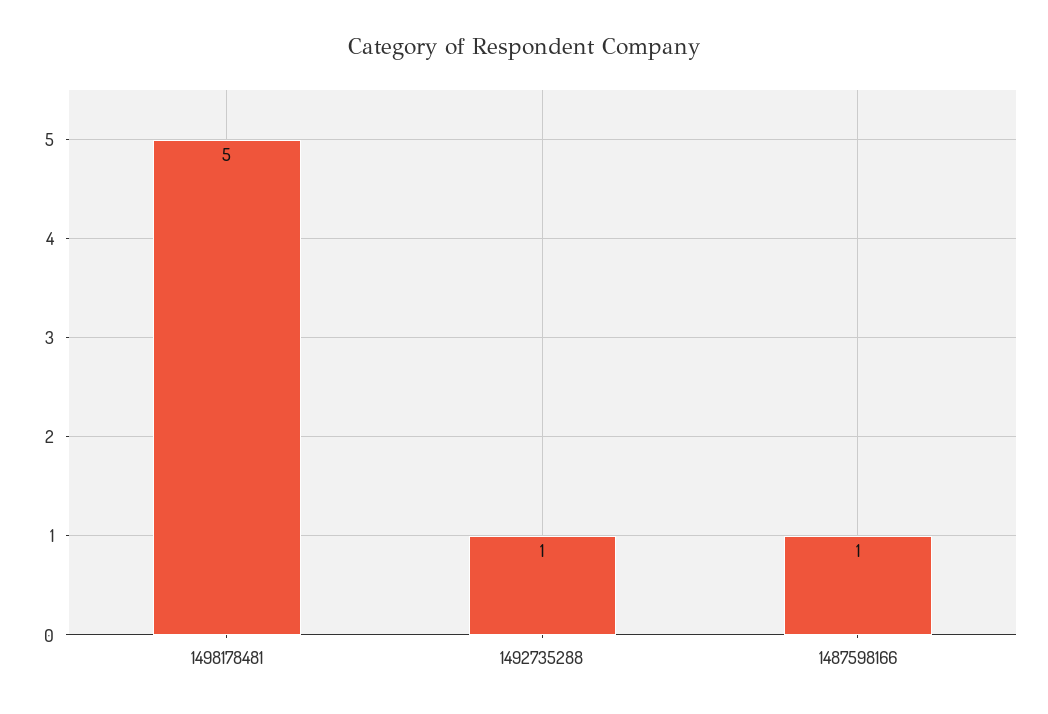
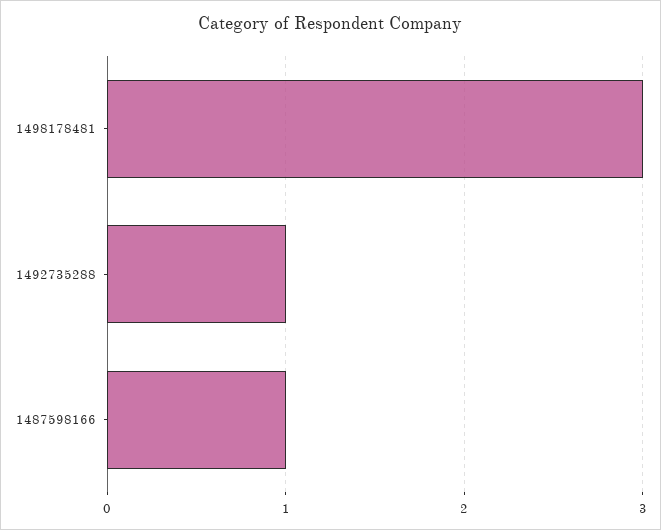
  {
-   "1498178481": 5,
+   "1498178481": 3,
    "1492735288": 1,
    "1487598166": 1
  }

